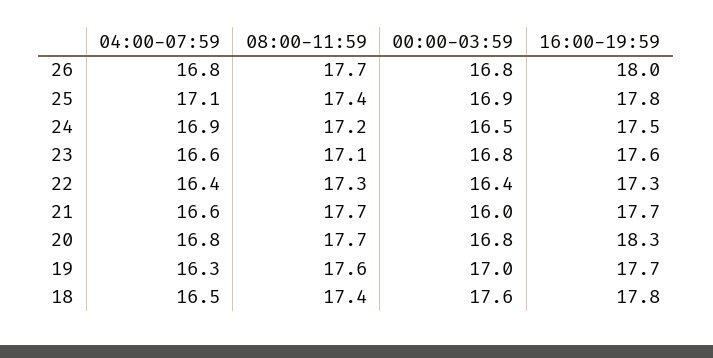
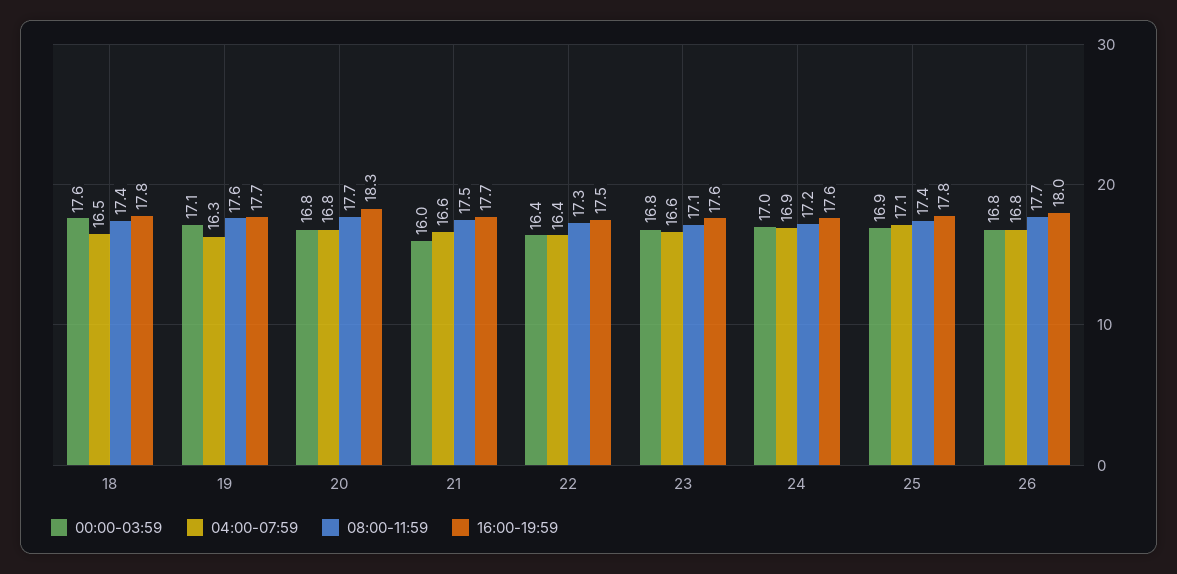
  {
    "04:00-07:59": {
      "26": 16.8,
      "25": 17.1,
      "24": 16.9,
      "23": 16.6,
      "22": 16.4,
      "21": 16.6,
      "20": 16.8,
      "19": 16.3,
      "18": 16.5
    },
    "08:00-11:59": {
      "26": 17.7,
      "25": 17.4,
      "24": 17.2,
      "23": 17.1,
      "22": 17.3,
-     "21": 17.7,
+     "21": 17.5,
      "20": 17.7,
      "19": 17.6,
      "18": 17.4
    },
    "00:00-03:59": {
      "26": 16.8,
      "25": 16.9,
-     "24": 16.5,
+     "24": 17,
      "23": 16.8,
      "22": 16.4,
      "21": 16,
      "20": 16.8,
-     "19": 17,
+     "19": 17.1,
      "18": 17.6
    },
    "16:00-19:59": {
      "26": 18,
      "25": 17.8,
-     "24": 17.5,
+     "24": 17.6,
      "23": 17.6,
-     "22": 17.3,
+     "22": 17.5,
      "21": 17.7,
      "20": 18.3,
      "19": 17.7,
      "18": 17.8
    }
  }

